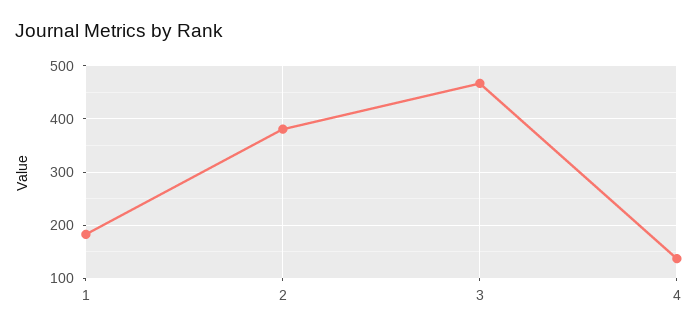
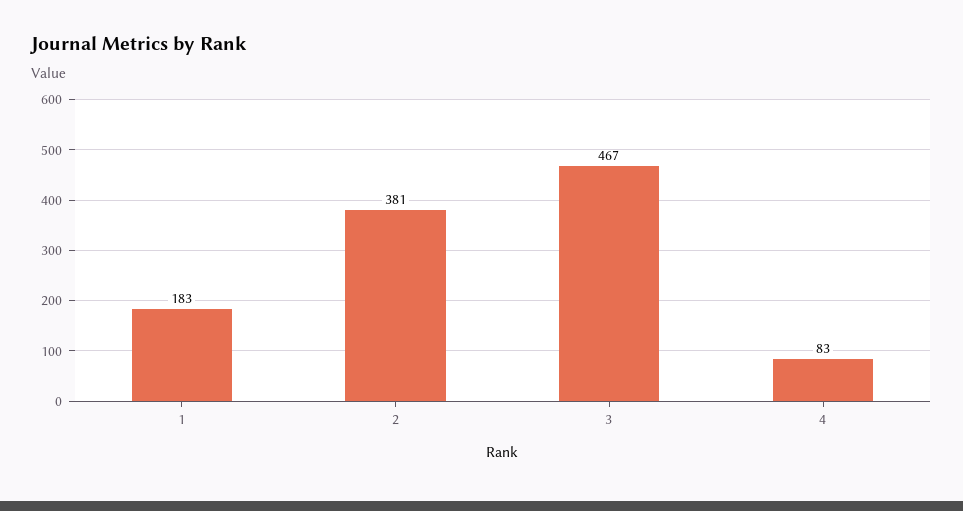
  {
    "1": 183,
    "2": 381,
    "3": 467,
-   "4": 140
+   "4": 83
  }

